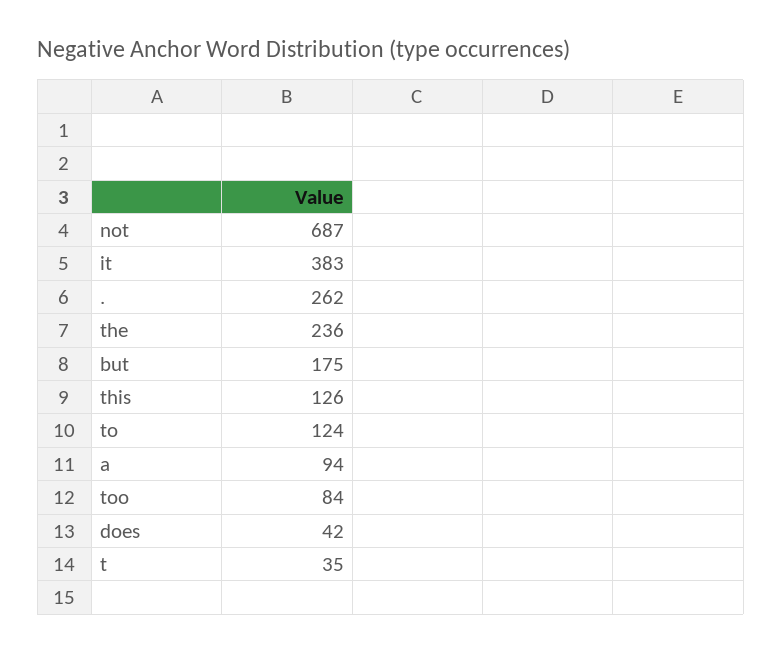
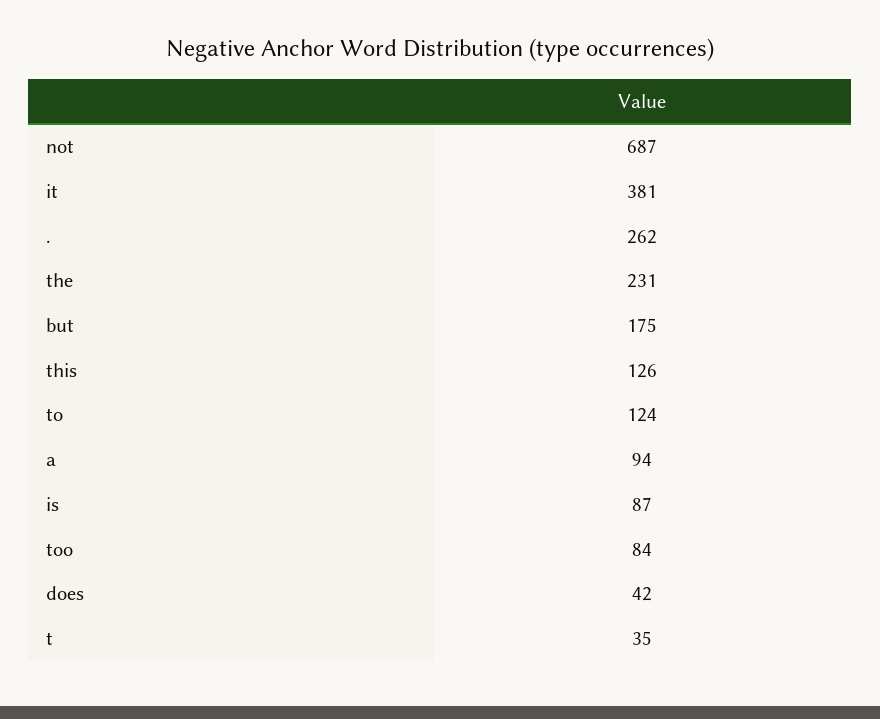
  {
    "not": 687,
-   "it": 383,
+   "it": 381,
    ".": 262,
-   "the": 236,
+   "the": 231,
    "but": 175,
    "this": 126,
    "to": 124,
    "a": 94,
    "too": 84,
    "does": 42,
-   "t": 35
+   "t": 35,
+   "is": 87
  }

